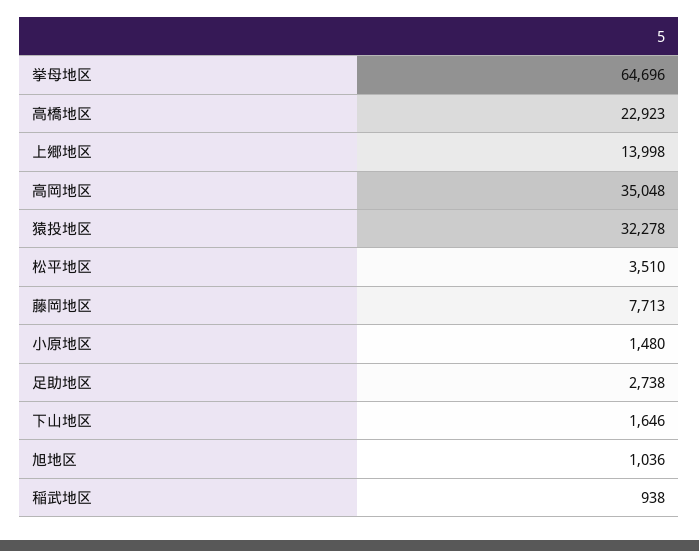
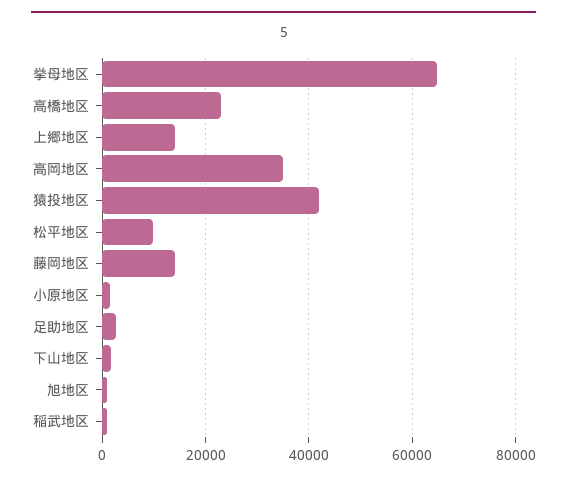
  {
    "挙母地区": 64696,
    "高橋地区": 22923,
    "上郷地区": 13998,
    "高岡地区": 35048,
-   "猿投地区": 32278,
+   "猿投地区": 42000,
-   "松平地区": 3510,
+   "松平地区": 10000,
-   "藤岡地区": 7713,
+   "藤岡地区": 14000,
    "小原地区": 1480,
    "足助地区": 2738,
    "下山地区": 1646,
    "旭地区": 1036,
    "稲武地区": 938
  }

